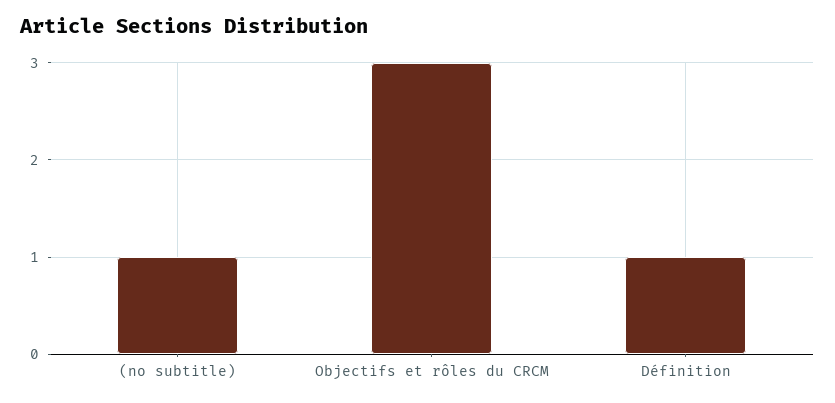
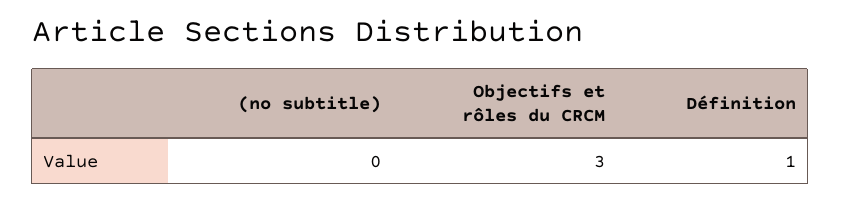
  {
-   "(no subtitle)": 1,
+   "(no subtitle)": 0,
    "Objectifs et rôles du CRCM": 3,
    "Définition": 1
  }

